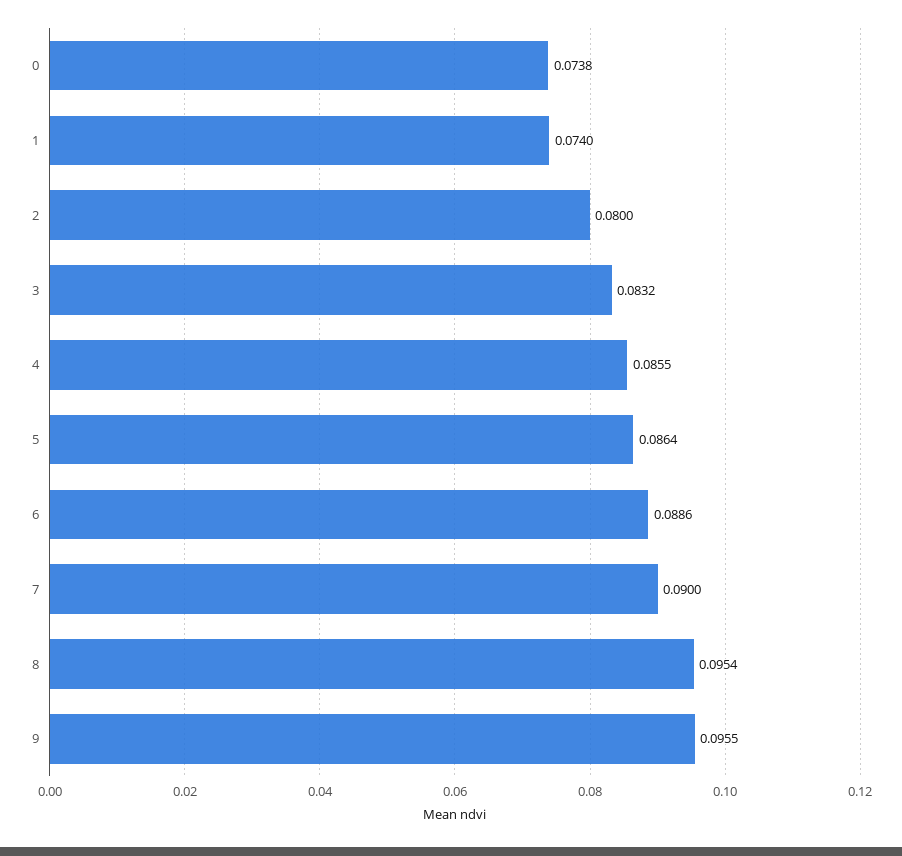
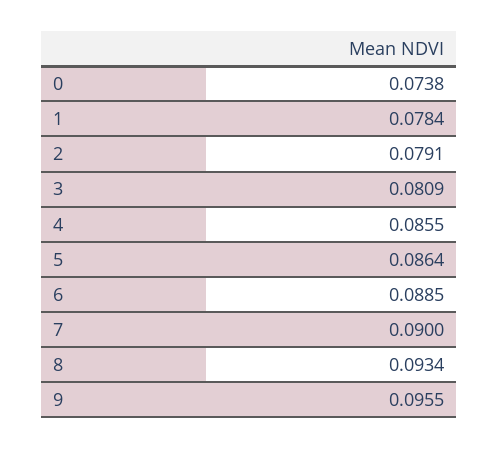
  {
    "0": 0.0738,
-   "1": 0.074,
+   "1": 0.0784,
-   "2": 0.08,
+   "2": 0.0791,
-   "3": 0.0832,
+   "3": 0.0809,
    "4": 0.0855,
    "5": 0.0864,
-   "6": 0.0886,
+   "6": 0.0885,
    "7": 0.09,
-   "8": 0.0954,
+   "8": 0.0934,
    "9": 0.0955
  }

